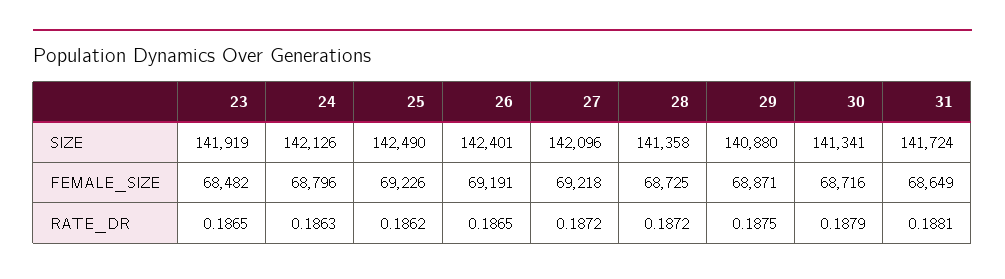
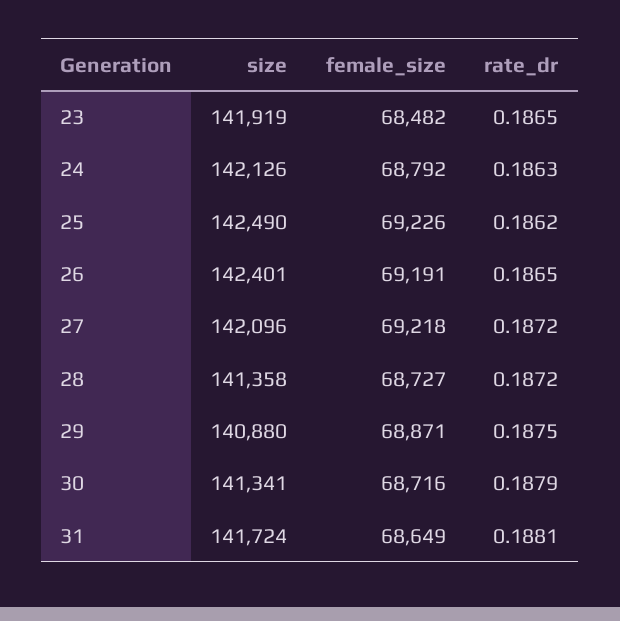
  {
    "23": {
      "SIZE": 141919,
      "FEMALE_SIZE": 68482,
      "RATE_DR": 0.1865
    },
    "24": {
      "SIZE": 142126,
-     "FEMALE_SIZE": 68796,
+     "FEMALE_SIZE": 68792,
      "RATE_DR": 0.1863
    },
    "25": {
      "SIZE": 142490,
      "FEMALE_SIZE": 69226,
      "RATE_DR": 0.1862
    },
    "26": {
      "SIZE": 142401,
      "FEMALE_SIZE": 69191,
      "RATE_DR": 0.1865
    },
    "27": {
      "SIZE": 142096,
      "FEMALE_SIZE": 69218,
      "RATE_DR": 0.1872
    },
    "28": {
      "SIZE": 141358,
-     "FEMALE_SIZE": 68725,
+     "FEMALE_SIZE": 68727,
      "RATE_DR": 0.1872
    },
    "29": {
      "SIZE": 140880,
      "FEMALE_SIZE": 68871,
      "RATE_DR": 0.1875
    },
    "30": {
      "SIZE": 141341,
      "FEMALE_SIZE": 68716,
      "RATE_DR": 0.1879
    },
    "31": {
      "SIZE": 141724,
      "FEMALE_SIZE": 68649,
      "RATE_DR": 0.1881
    }
  }

